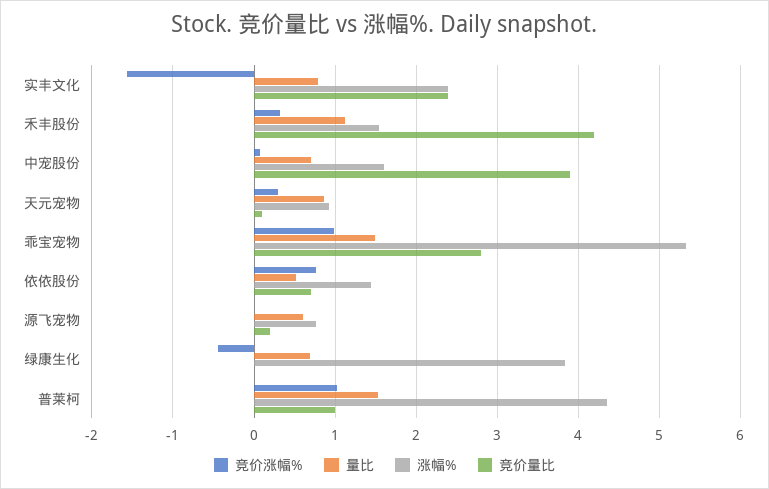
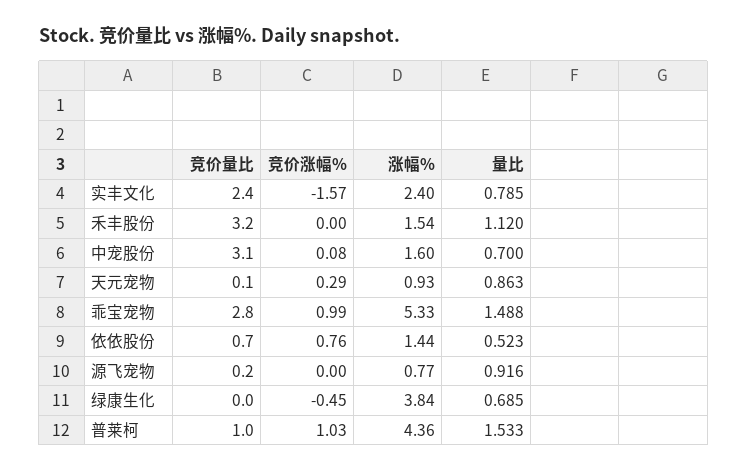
  {
    "竞价涨幅%": {
      "实丰文化": -1.57,
-     "禾丰股份": 0.3,
+     "禾丰股份": 0,
      "中宠股份": 0.08,
      "天元宠物": 0.29,
      "乖宝宠物": 0.99,
      "依依股份": 0.76,
      "源飞宠物": 0,
      "绿康生化": -0.45,
      "普莱柯": 1.03
    },
    "量比": {
      "实丰文化": 0.785,
      "禾丰股份": 1.12,
      "中宠股份": 0.7,
      "天元宠物": 0.863,
      "乖宝宠物": 1.488,
      "依依股份": 0.523,
-     "源飞宠物": 0.6,
+     "源飞宠物": 0.916,
      "绿康生化": 0.685,
      "普莱柯": 1.533
    },
    "涨幅%": {
      "实丰文化": 2.4,
      "禾丰股份": 1.54,
      "中宠股份": 1.6,
      "天元宠物": 0.93,
      "乖宝宠物": 5.33,
      "依依股份": 1.44,
      "源飞宠物": 0.77,
      "绿康生化": 3.84,
      "普莱柯": 4.36
    },
    "竞价量比": {
      "实丰文化": 2.4,
-     "禾丰股份": 4.2,
+     "禾丰股份": 3.2,
-     "中宠股份": 3.9,
+     "中宠股份": 3.1,
      "天元宠物": 0.1,
      "乖宝宠物": 2.8,
      "依依股份": 0.7,
      "源飞宠物": 0.2,
      "绿康生化": 0,
      "普莱柯": 1
    }
  }

